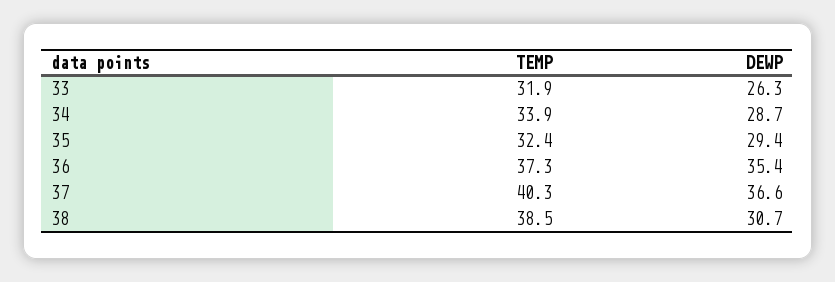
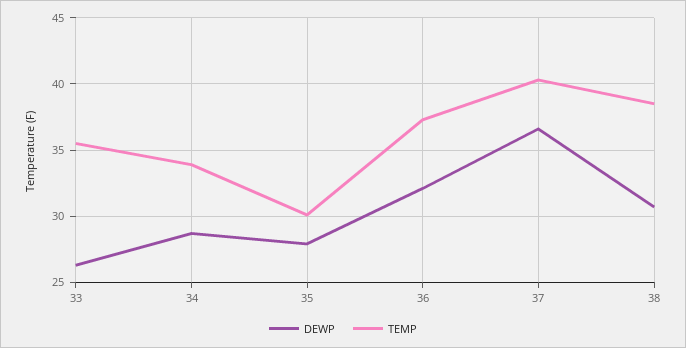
  {
    "TEMP": {
-     "33": 31.9,
+     "33": 35.5,
      "34": 33.9,
-     "35": 32.4,
+     "35": 30,
      "36": 37.3,
      "37": 40.3,
      "38": 38.5
    },
    "DEWP": {
      "33": 26.3,
      "34": 28.7,
-     "35": 29.4,
+     "35": 28,
-     "36": 35.4,
+     "36": 32,
      "37": 36.6,
      "38": 30.7
    }
  }

